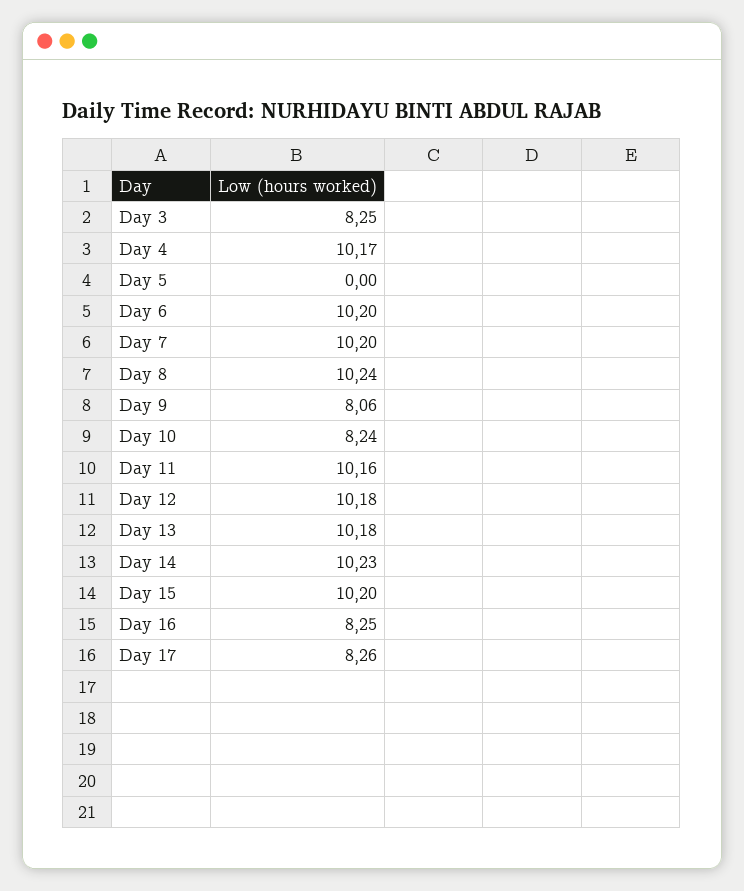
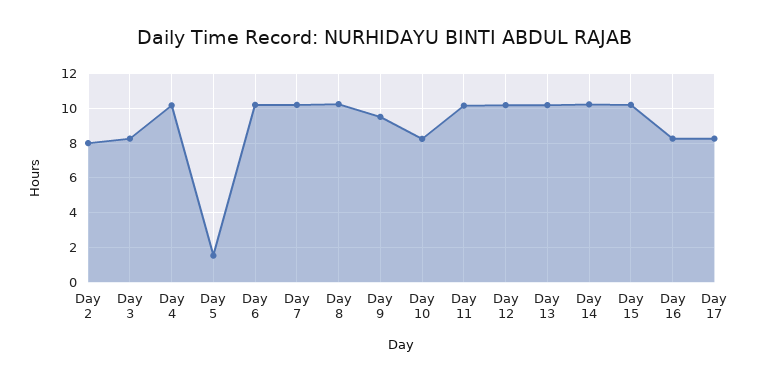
  {
    "Day 3": 8.25,
    "Day 4": 10.17,
-   "Day 5": 0,
+   "Day 5": 1.5,
    "Day 6": 10.2,
    "Day 7": 10.2,
    "Day 8": 10.24,
-   "Day 9": 8.06,
+   "Day 9": 9.5,
    "Day 10": 8.24,
    "Day 11": 10.16,
    "Day 12": 10.18,
    "Day 13": 10.18,
    "Day 14": 10.23,
    "Day 15": 10.2,
    "Day 16": 8.25,
-   "Day 17": 8.26
+   "Day 17": 8.26,
+   "Day 2": 8
  }

